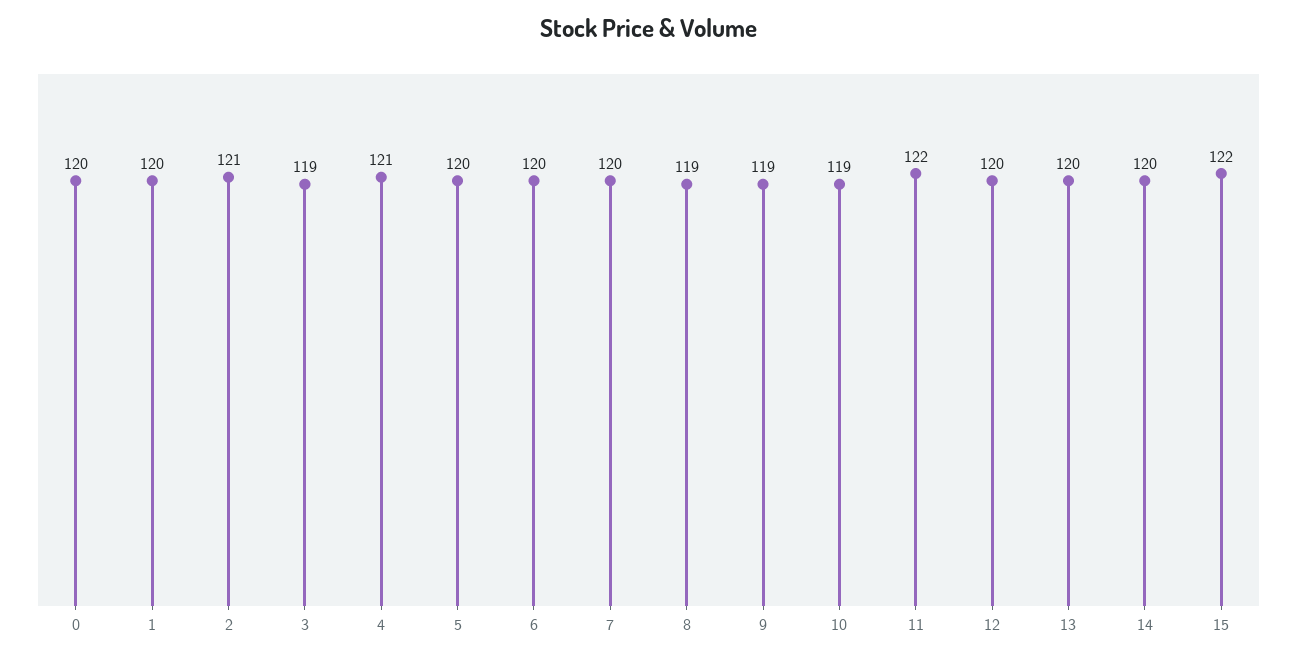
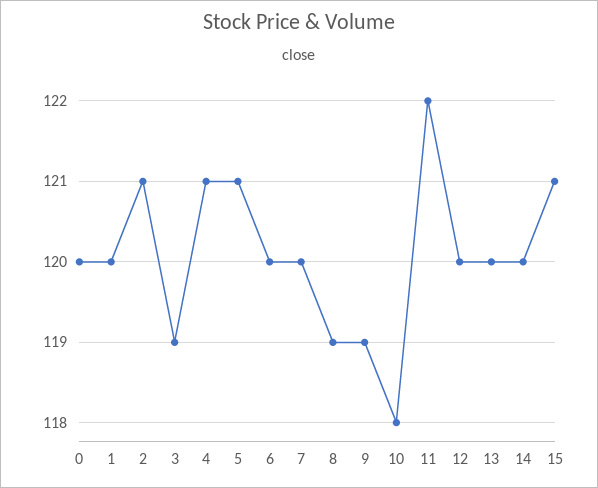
  {
    "0": 120,
    "1": 120,
    "2": 121,
    "3": 119,
    "4": 121,
-   "5": 120,
+   "5": 121,
    "6": 120,
    "7": 120,
    "8": 119,
    "9": 119,
-   "10": 119,
+   "10": 118,
    "11": 122,
    "12": 120,
    "13": 120,
    "14": 120,
-   "15": 122
+   "15": 121
  }

